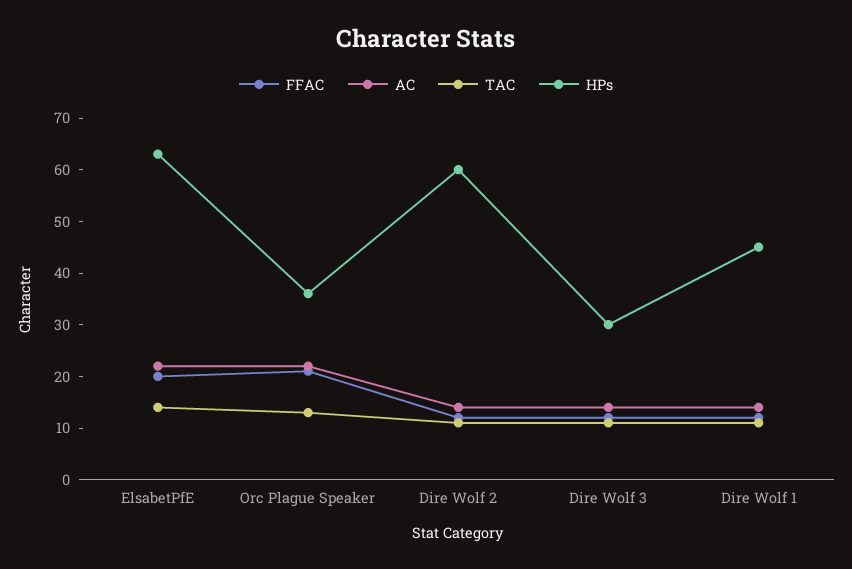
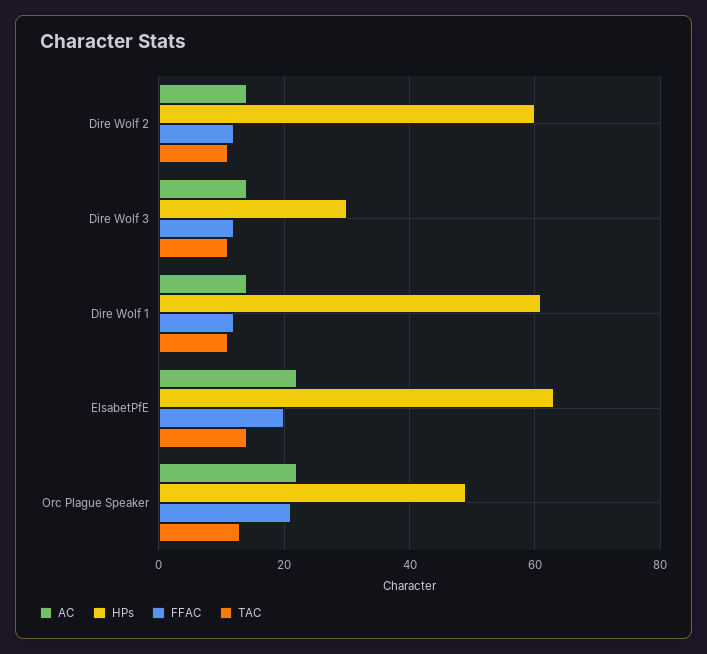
  {
    "FFAC": {
      "ElsabetPfE": 20,
      "Orc Plague Speaker": 20,
      "Dire Wolf 2": 10,
      "Dire Wolf 3": 10,
      "Dire Wolf 1": 10
    },
    "AC": {
      "ElsabetPfE": 20,
      "Orc Plague Speaker": 20,
      "Dire Wolf 2": 15,
      "Dire Wolf 3": 15,
      "Dire Wolf 1": 15
    },
    "TAC": {
      "ElsabetPfE": 15,
      "Orc Plague Speaker": 15,
      "Dire Wolf 2": 10,
      "Dire Wolf 3": 10,
      "Dire Wolf 1": 10
    },
    "HPs": {
      "ElsabetPfE": 65,
-     "Orc Plague Speaker": 35,
+     "Orc Plague Speaker": 50,
      "Dire Wolf 2": 60,
      "Dire Wolf 3": 30,
-     "Dire Wolf 1": 45
+     "Dire Wolf 1": 60
    }
  }

